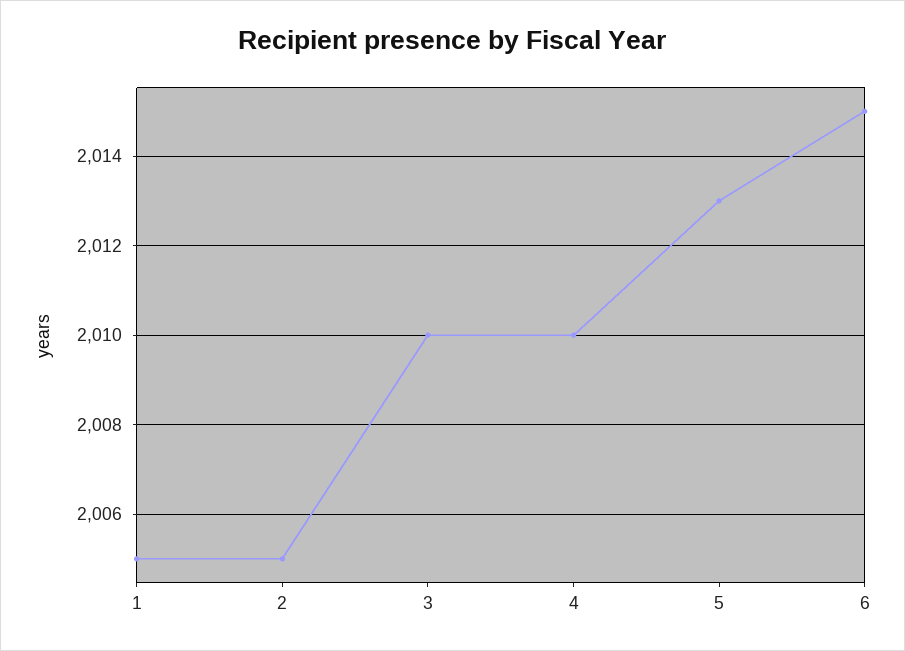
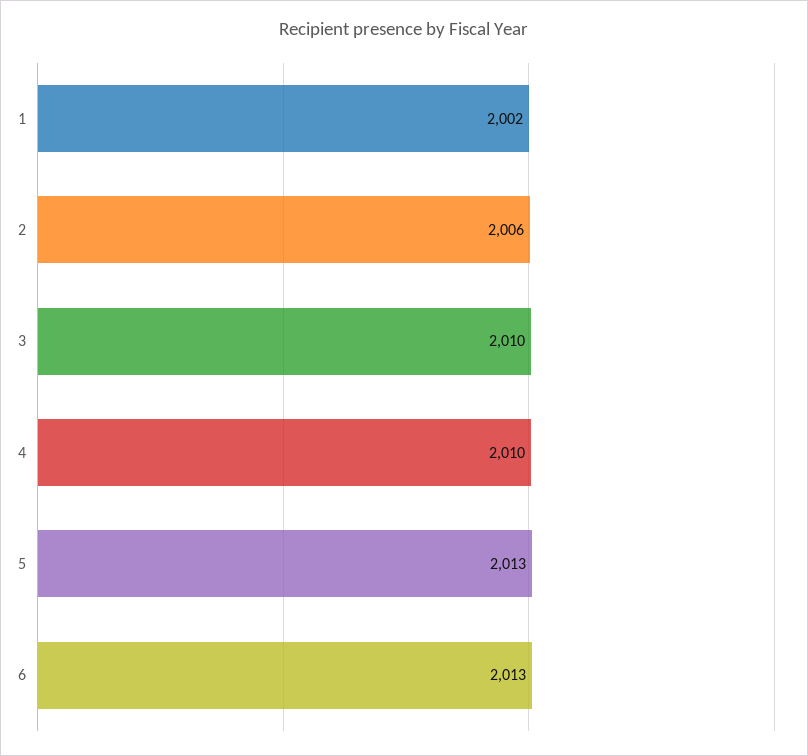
  {
-   "1": 2005,
+   "1": 2002,
-   "2": 2005,
+   "2": 2006,
    "3": 2010,
    "4": 2010,
    "5": 2013,
-   "6": 2015
+   "6": 2013
  }

